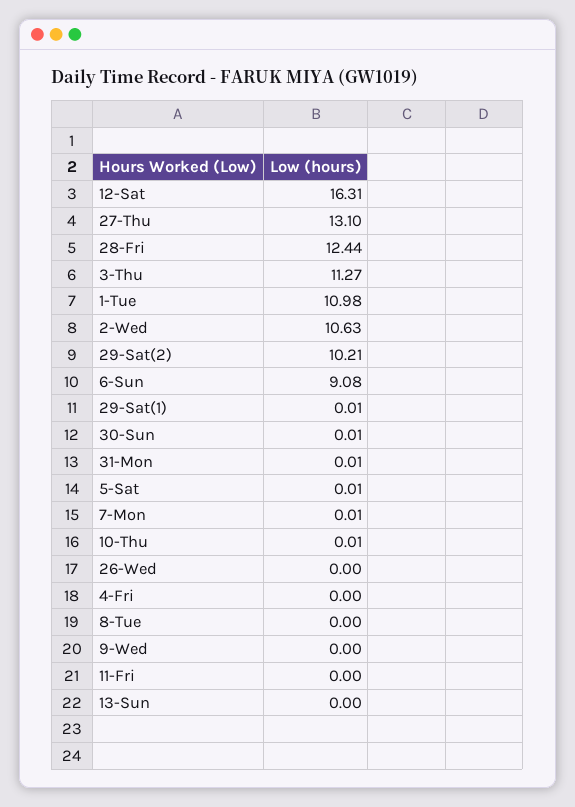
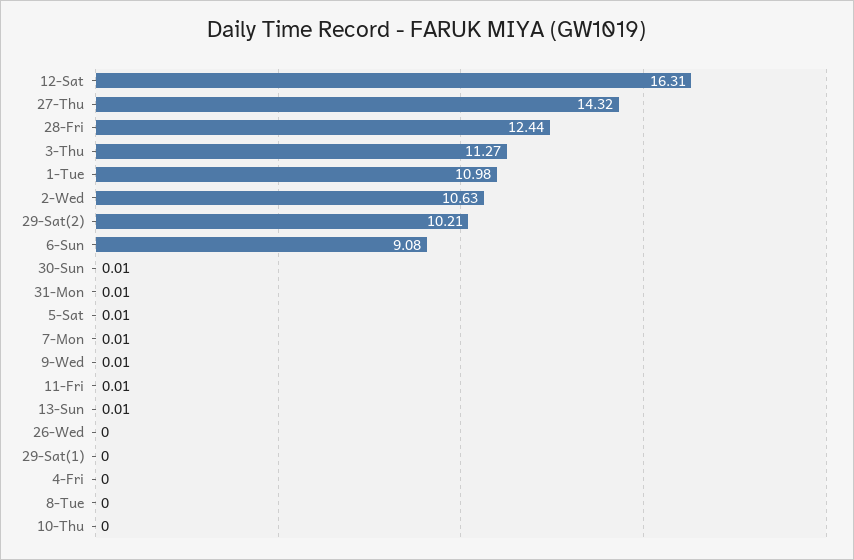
  {
    "12-Sat": 16.31,
-   "27-Thu": 13.1,
+   "27-Thu": 14.32,
    "28-Fri": 12.44,
    "3-Thu": 11.27,
    "1-Tue": 10.98,
    "2-Wed": 10.63,
    "29-Sat(2)": 10.21,
    "6-Sun": 9.08,
-   "29-Sat(1)": 0.01,
+   "29-Sat(1)": 0,
    "30-Sun": 0.01,
    "31-Mon": 0.01,
    "5-Sat": 0.01,
    "7-Mon": 0.01,
-   "10-Thu": 0.01,
+   "10-Thu": 0,
    "26-Wed": 0,
    "4-Fri": 0,
    "8-Tue": 0,
-   "9-Wed": 0,
+   "9-Wed": 0.01,
-   "11-Fri": 0,
+   "11-Fri": 0.01,
-   "13-Sun": 0
+   "13-Sun": 0.01
  }

